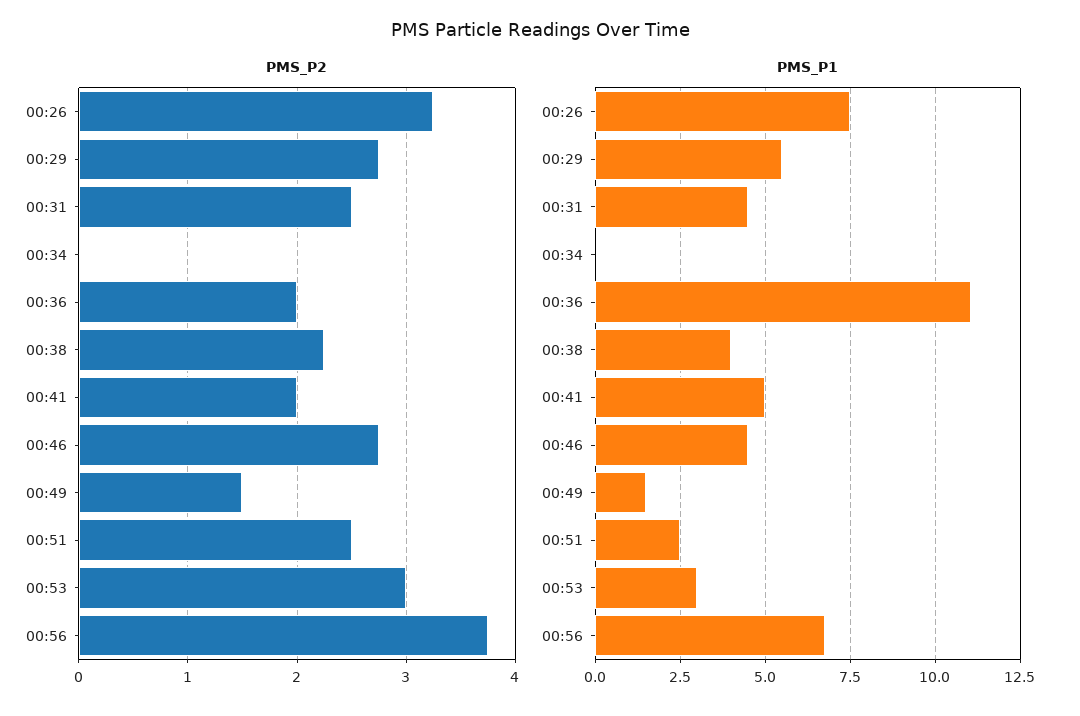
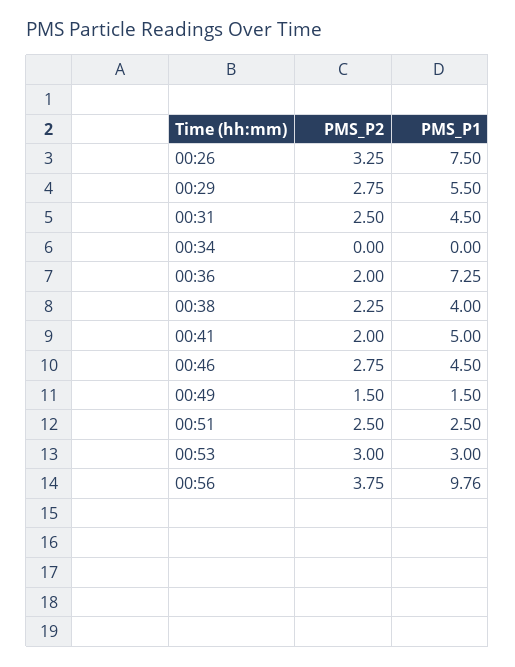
  {
    "PMS_P2": {
      "00:26": 3.25,
      "00:29": 2.75,
      "00:31": 2.5,
      "00:34": 0,
      "00:36": 2,
      "00:38": 2.25,
      "00:41": 2,
      "00:46": 2.75,
      "00:49": 1.5,
      "00:51": 2.5,
      "00:53": 3,
      "00:56": 3.75
    },
    "PMS_P1": {
      "00:26": 7.5,
      "00:29": 5.5,
      "00:31": 4.5,
      "00:34": 0,
-     "00:36": 11,
+     "00:36": 7.25,
      "00:38": 4,
      "00:41": 5,
      "00:46": 4.5,
      "00:49": 1.5,
      "00:51": 2.5,
      "00:53": 3,
-     "00:56": 6.75
+     "00:56": 9.76
    }
  }

